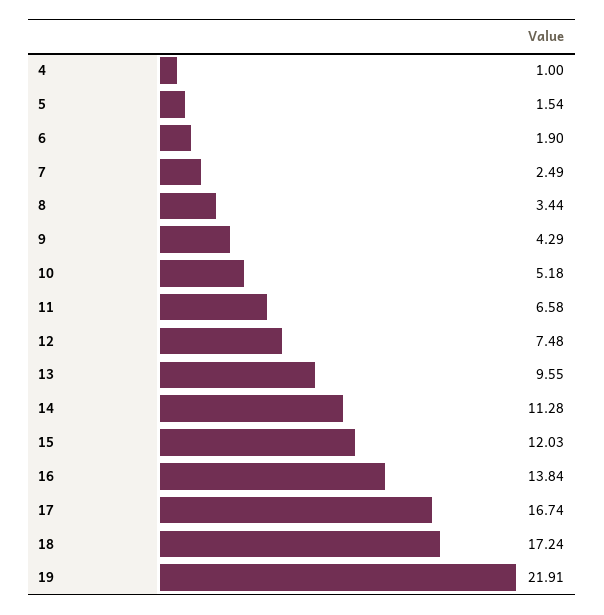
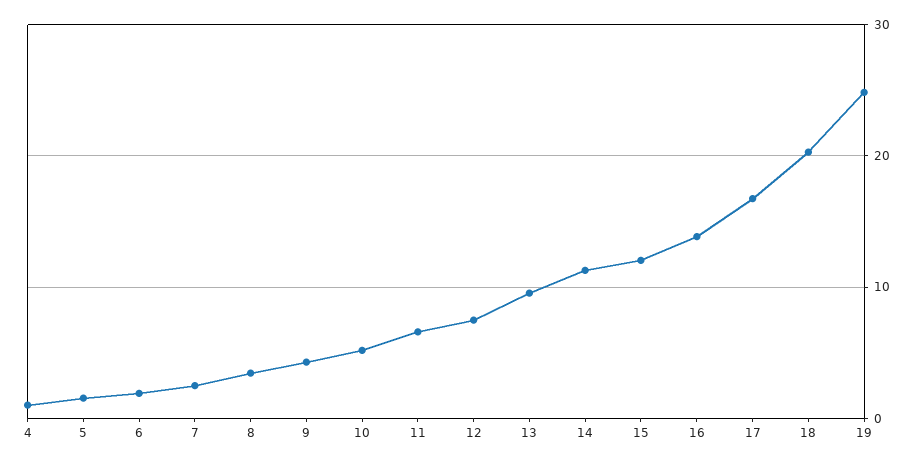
  {
    "4": 1,
    "5": 1.54,
    "6": 1.9,
    "7": 2.49,
    "8": 3.44,
    "9": 4.29,
    "10": 5.18,
    "11": 6.58,
    "12": 7.48,
    "13": 9.55,
    "14": 11.28,
    "15": 12.03,
    "16": 13.84,
    "17": 16.74,
-   "18": 17.24,
+   "18": 20,
-   "19": 21.91
+   "19": 25
  }

